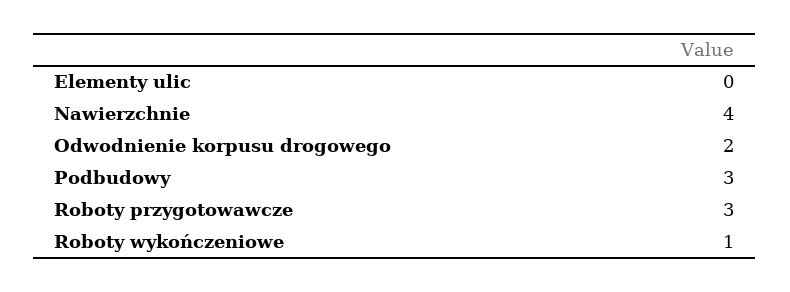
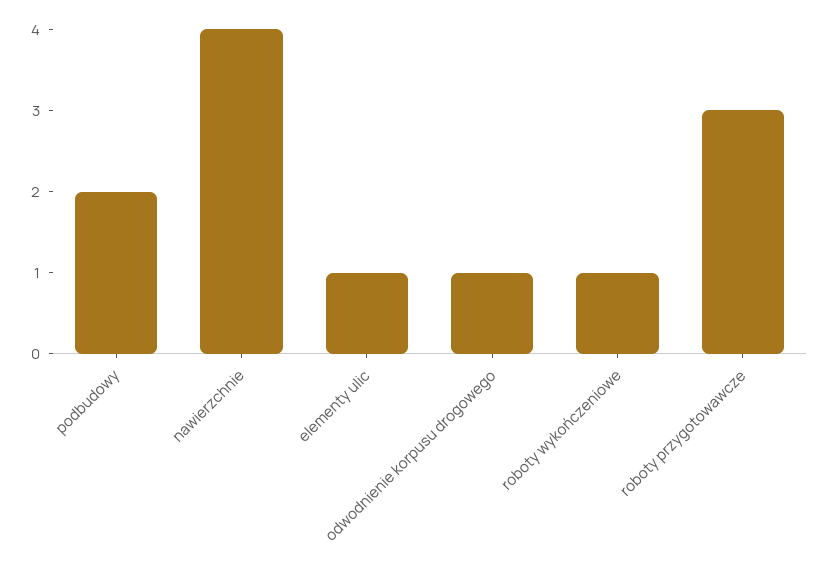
  {
-   "Elementy ulic": 0,
+   "Elementy ulic": 1,
    "Nawierzchnie": 4,
-   "Odwodnienie korpusu drogowego": 2,
+   "Odwodnienie korpusu drogowego": 1,
-   "Podbudowy": 3,
+   "Podbudowy": 2,
    "Roboty przygotowawcze": 3,
    "Roboty wykończeniowe": 1
  }

